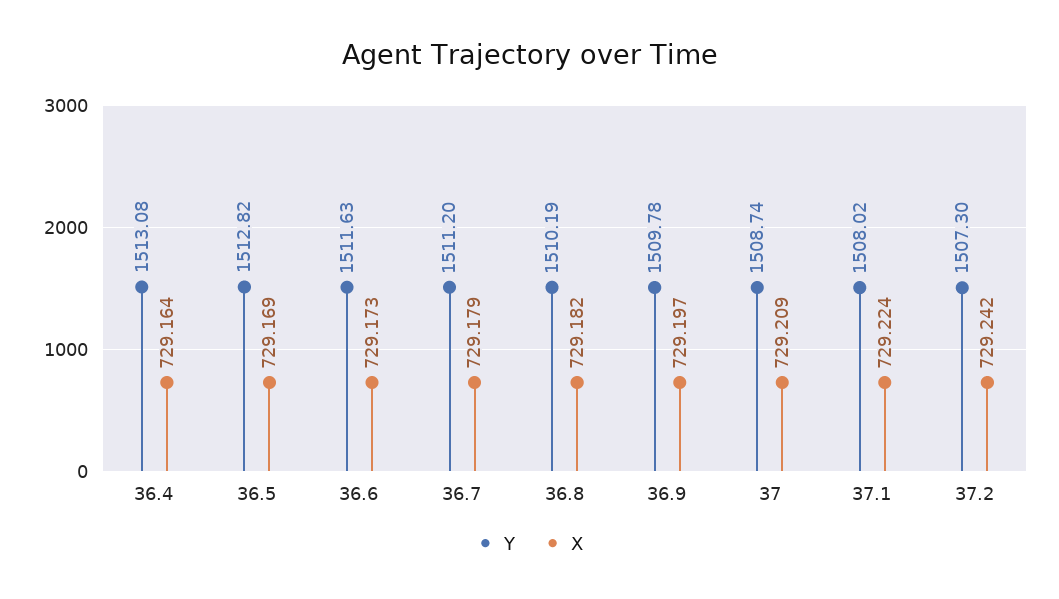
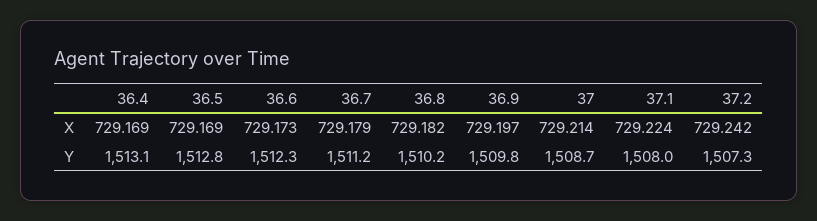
  {
    "Y": {
      "36.4": 1513.08,
      "36.5": 1512.82,
-     "36.6": 1511.63,
+     "36.6": 1512.3,
      "36.7": 1511.2,
      "36.8": 1510.19,
      "36.9": 1509.78,
      "37": 1508.74,
      "37.1": 1508.02,
      "37.2": 1507.3
    },
    "X": {
-     "36.4": 729.164,
+     "36.4": 729.169,
      "36.5": 729.169,
      "36.6": 729.173,
      "36.7": 729.179,
      "36.8": 729.182,
      "36.9": 729.197,
-     "37": 729.209,
+     "37": 729.214,
      "37.1": 729.224,
      "37.2": 729.242
    }
  }

